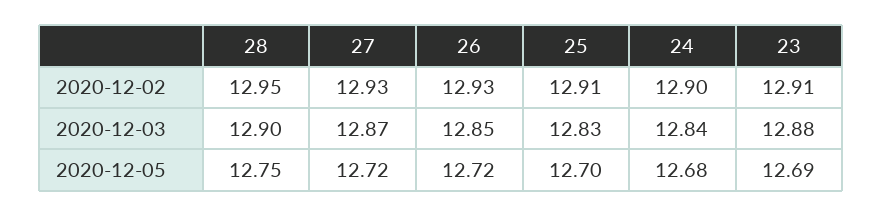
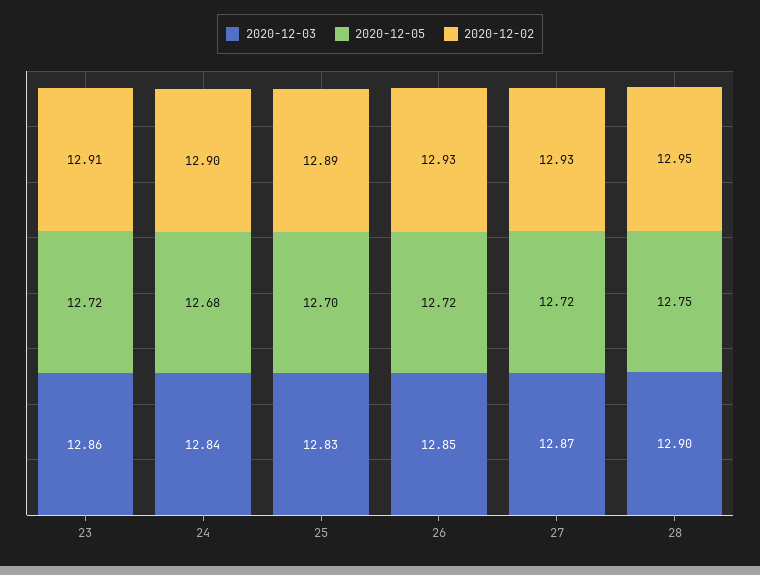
  {
    "2020-12-02": {
      "28": 12.95,
      "27": 12.93,
      "26": 12.93,
-     "25": 12.91,
+     "25": 12.89,
      "24": 12.9,
      "23": 12.91
    },
    "2020-12-03": {
      "28": 12.9,
      "27": 12.87,
      "26": 12.85,
      "25": 12.83,
      "24": 12.84,
-     "23": 12.88
+     "23": 12.86
    },
    "2020-12-05": {
      "28": 12.75,
      "27": 12.72,
      "26": 12.72,
      "25": 12.7,
      "24": 12.68,
-     "23": 12.69
+     "23": 12.72
    }
  }

